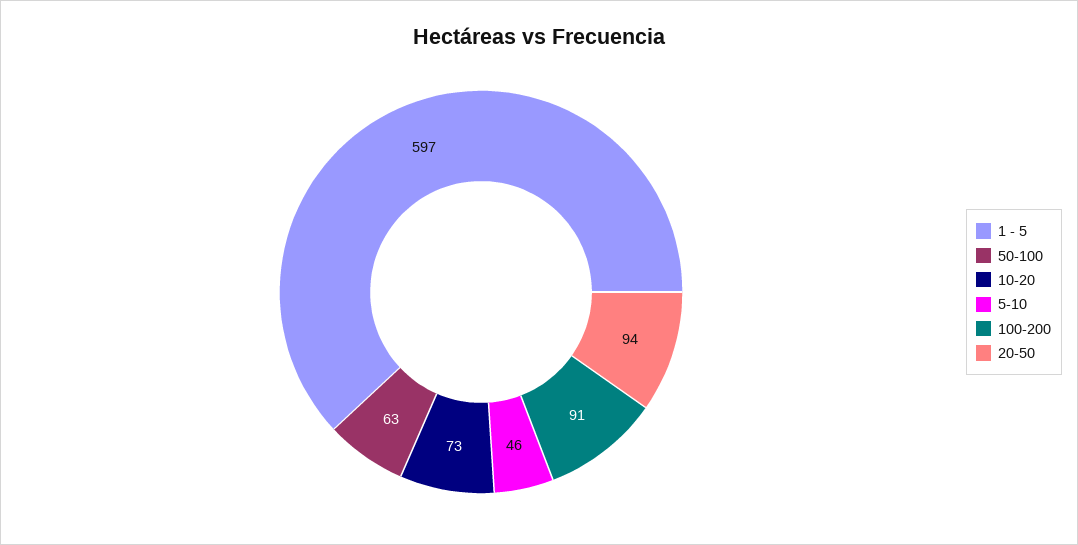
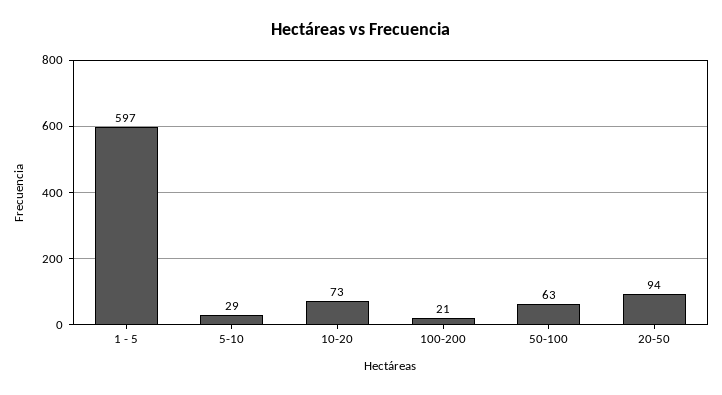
  {
    "1 - 5": 597,
    "50-100": 63,
    "10-20": 73,
-   "5-10": 46,
+   "5-10": 29,
-   "100-200": 91,
+   "100-200": 21,
    "20-50": 94
  }

